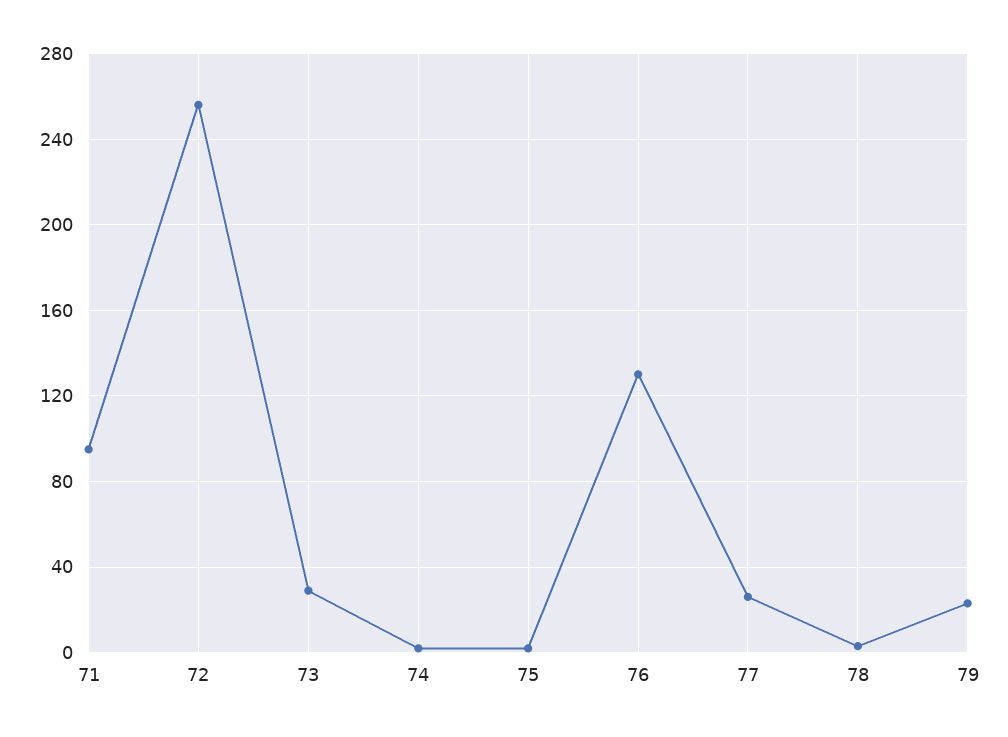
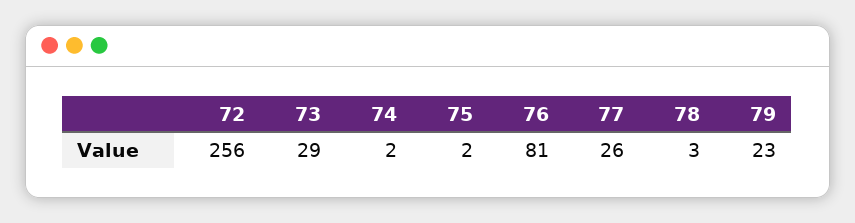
  {
-   "71": 95,
    "72": 256,
    "73": 29,
    "74": 2,
    "75": 2,
-   "76": 130,
+   "76": 81,
    "77": 26,
    "78": 3,
    "79": 23
  }

